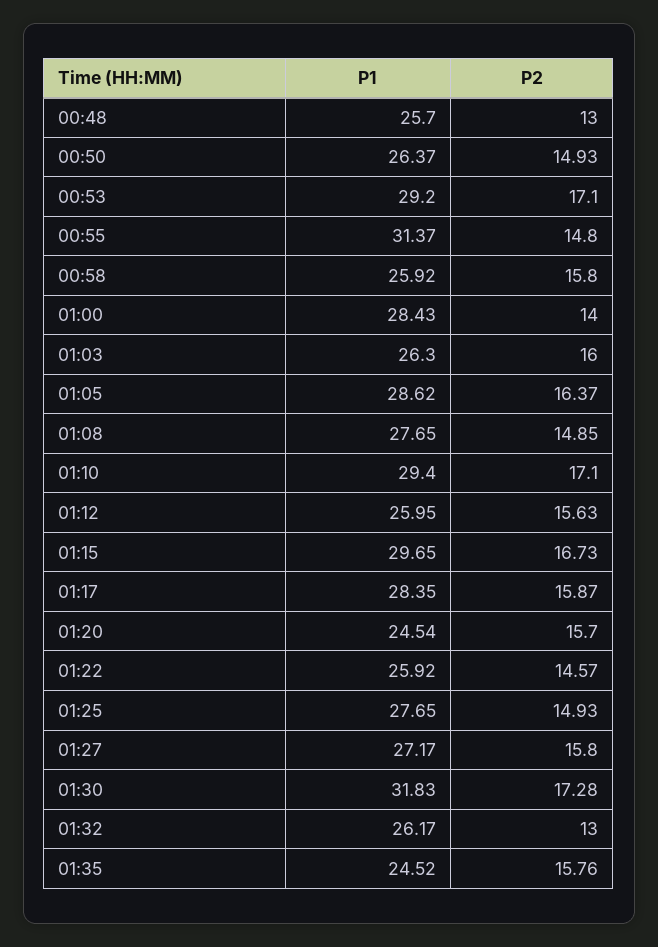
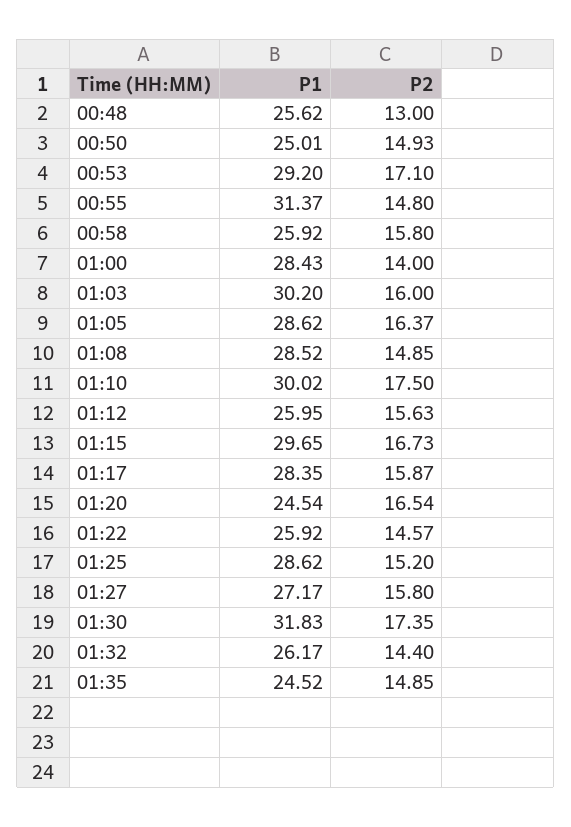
  {
    "P1": {
-     "00:48": 25.7,
+     "00:48": 25.62,
-     "00:50": 26.37,
+     "00:50": 25.01,
      "00:53": 29.2,
      "00:55": 31.37,
      "00:58": 25.92,
      "01:00": 28.43,
-     "01:03": 26.3,
+     "01:03": 30.2,
      "01:05": 28.62,
-     "01:08": 27.65,
+     "01:08": 28.52,
-     "01:10": 29.4,
+     "01:10": 30.02,
      "01:12": 25.95,
      "01:15": 29.65,
      "01:17": 28.35,
      "01:20": 24.54,
      "01:22": 25.92,
-     "01:25": 27.65,
+     "01:25": 28.62,
      "01:27": 27.17,
      "01:30": 31.83,
      "01:32": 26.17,
      "01:35": 24.52
    },
    "P2": {
      "00:48": 13,
      "00:50": 14.93,
      "00:53": 17.1,
      "00:55": 14.8,
      "00:58": 15.8,
      "01:00": 14,
      "01:03": 16,
      "01:05": 16.37,
      "01:08": 14.85,
-     "01:10": 17.1,
+     "01:10": 17.5,
      "01:12": 15.63,
      "01:15": 16.73,
      "01:17": 15.87,
-     "01:20": 15.7,
+     "01:20": 16.54,
      "01:22": 14.57,
-     "01:25": 14.93,
+     "01:25": 15.2,
      "01:27": 15.8,
-     "01:30": 17.28,
+     "01:30": 17.35,
-     "01:32": 13,
+     "01:32": 14.4,
-     "01:35": 15.76
+     "01:35": 14.85
    }
  }

